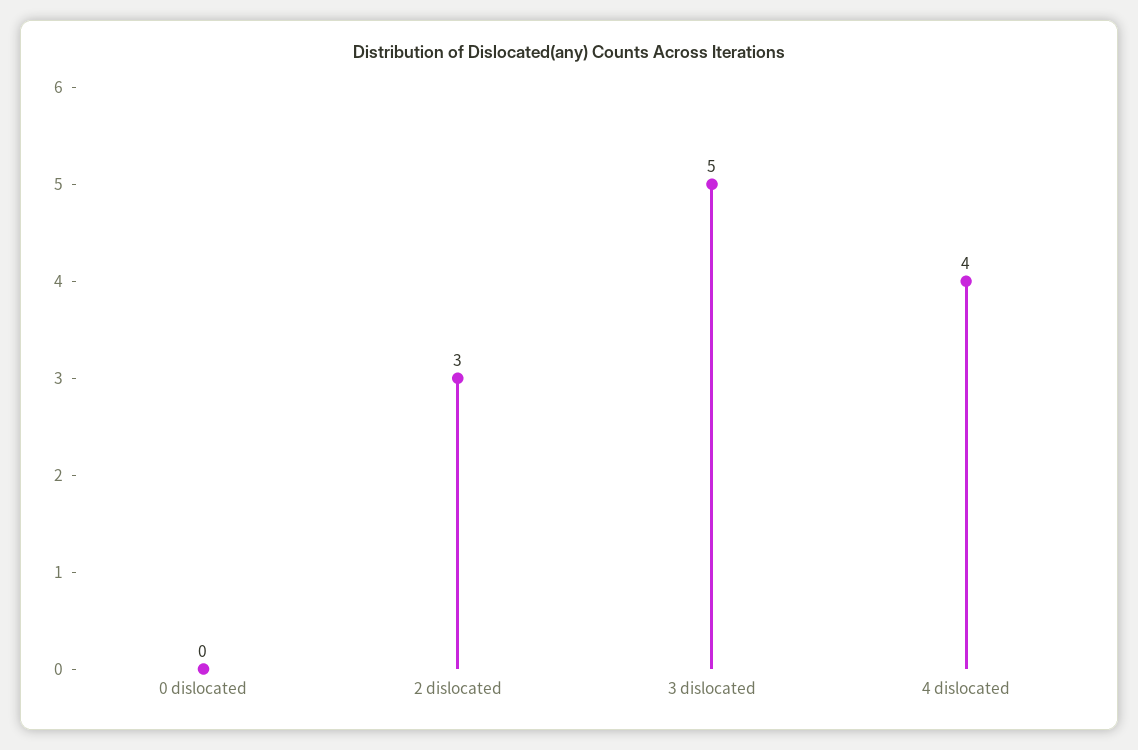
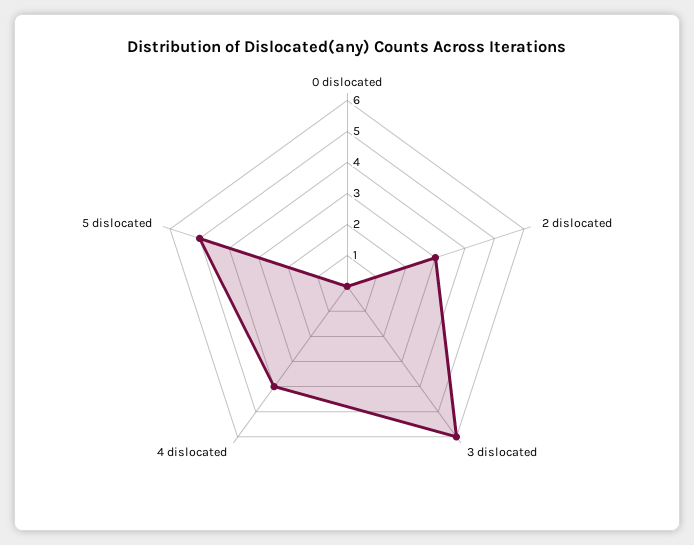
  {
    "0 dislocated": 0,
    "2 dislocated": 3,
-   "3 dislocated": 5,
+   "3 dislocated": 6,
-   "4 dislocated": 4
+   "4 dislocated": 4,
+   "5 dislocated": 5
  }

